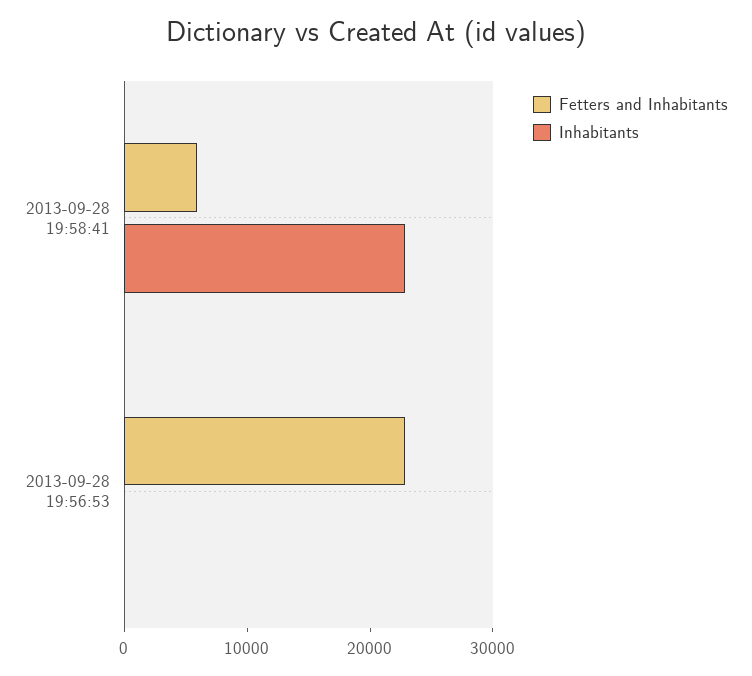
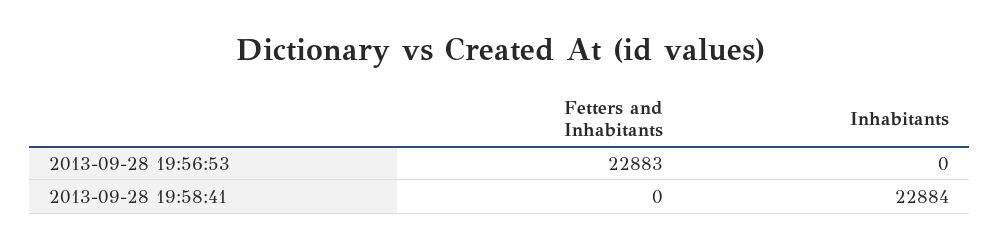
  {
    "Fetters and Inhabitants": {
-     "2013-09-28 19:58:41": 6000,
+     "2013-09-28 19:58:41": 0,
      "2013-09-28 19:56:53": 22883
    },
    "Inhabitants": {
      "2013-09-28 19:58:41": 22884,
      "2013-09-28 19:56:53": 0
    }
  }

